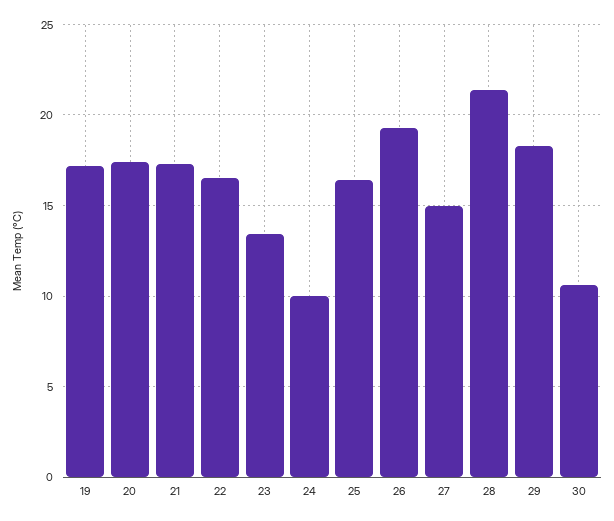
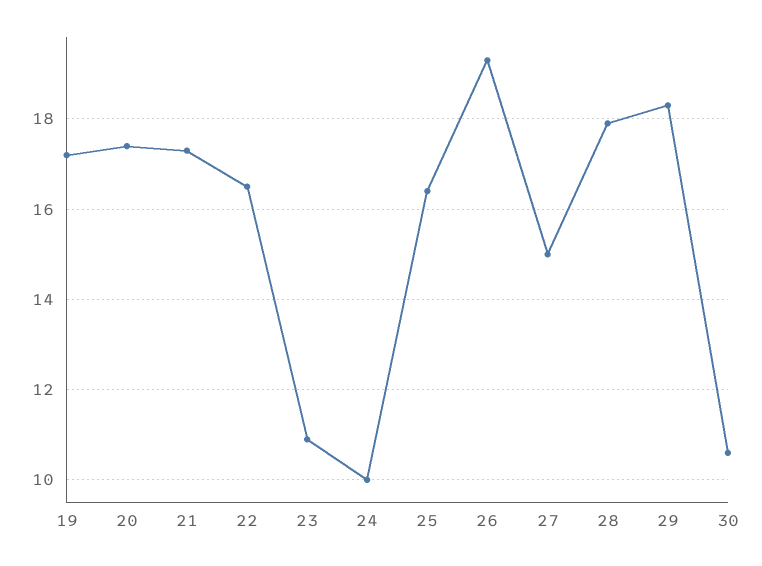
  {
    "19": 17,
    "20": 17.5,
    "21": 17.5,
    "22": 16.5,
-   "23": 13.5,
+   "23": 11,
    "24": 10,
    "25": 16.5,
    "26": 19.5,
    "27": 15,
-   "28": 21.5,
+   "28": 18,
    "29": 18.5,
    "30": 10.5
  }

